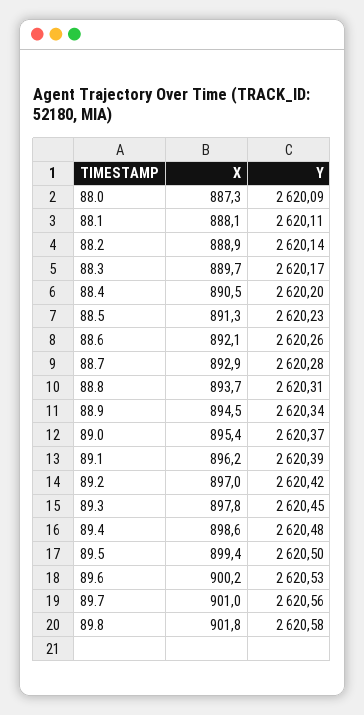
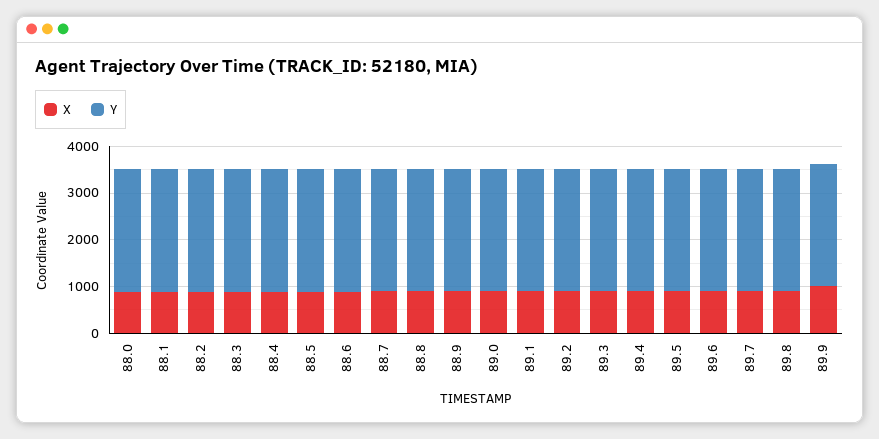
  {
    "X": {
      "88.0": 887.3,
      "88.1": 888.1,
      "88.2": 888.9,
      "88.3": 889.7,
      "88.4": 890.5,
      "88.5": 891.3,
      "88.6": 892.1,
      "88.7": 892.9,
      "88.8": 893.7,
      "88.9": 894.5,
      "89.0": 895.4,
      "89.1": 896.2,
      "89.2": 897,
      "89.3": 897.8,
      "89.4": 898.6,
      "89.5": 899.4,
      "89.6": 900.2,
      "89.7": 901,
-     "89.8": 901.8
+     "89.8": 901.8,
+     "89.9": 1000
    },
    "Y": {
      "88.0": 2620.09,
      "88.1": 2620.11,
      "88.2": 2620.14,
      "88.3": 2620.17,
      "88.4": 2620.2,
      "88.5": 2620.23,
      "88.6": 2620.26,
      "88.7": 2620.28,
      "88.8": 2620.31,
      "88.9": 2620.34,
      "89.0": 2620.37,
      "89.1": 2620.39,
      "89.2": 2620.42,
      "89.3": 2620.45,
      "89.4": 2620.48,
      "89.5": 2620.5,
      "89.6": 2620.53,
      "89.7": 2620.56,
-     "89.8": 2620.58
+     "89.8": 2620.58,
+     "89.9": 2600
    }
  }

